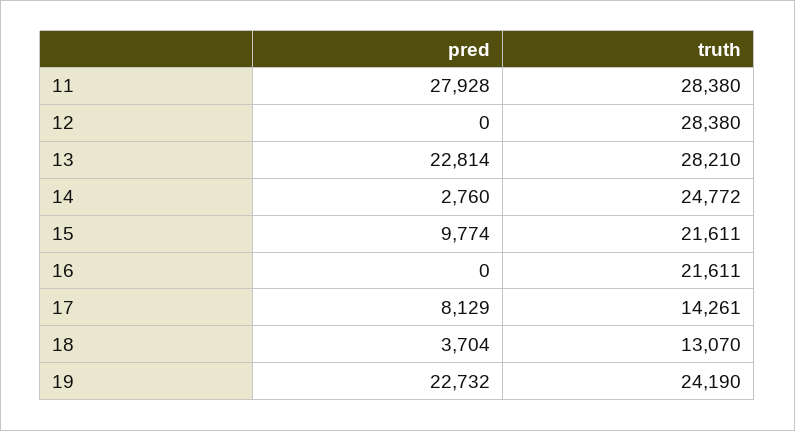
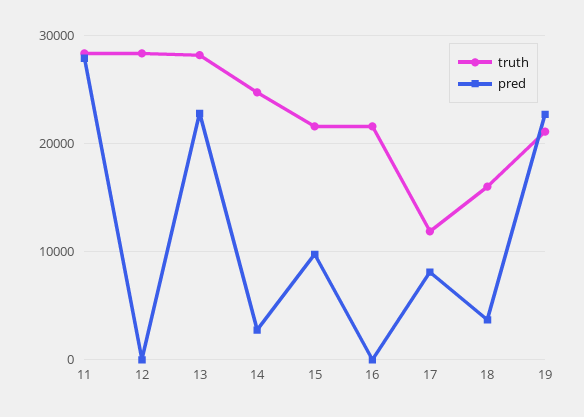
  {
    "pred": {
      "11": 27928,
      "12": 0,
      "13": 22814,
      "14": 2760,
      "15": 9774,
      "16": 0,
      "17": 8129,
      "18": 3704,
      "19": 22732
    },
    "truth": {
      "11": 28380,
      "12": 28380,
      "13": 28210,
      "14": 24772,
      "15": 21611,
      "16": 21611,
-     "17": 14261,
+     "17": 12000,
-     "18": 13070,
+     "18": 16000,
-     "19": 24190
+     "19": 21000
    }
  }

